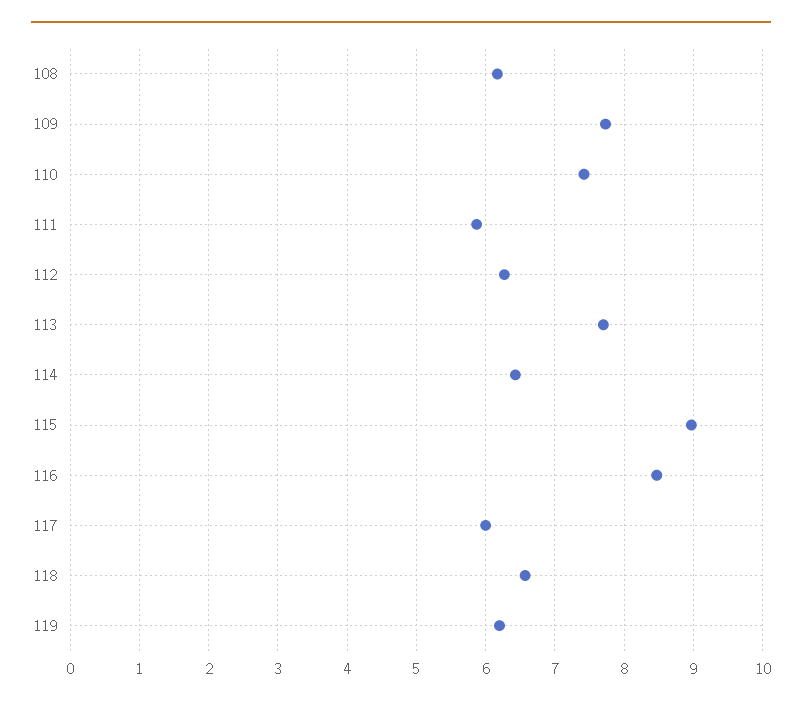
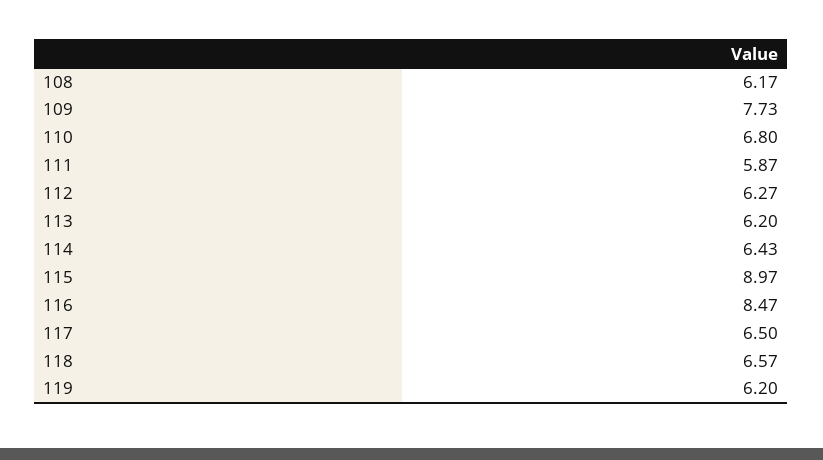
  {
    "108": 6.17,
    "109": 7.73,
-   "110": 7.4,
+   "110": 6.8,
    "111": 5.87,
    "112": 6.27,
-   "113": 7.7,
+   "113": 6.2,
    "114": 6.43,
    "115": 8.97,
    "116": 8.47,
-   "117": 6,
+   "117": 6.5,
    "118": 6.57,
    "119": 6.2
  }

